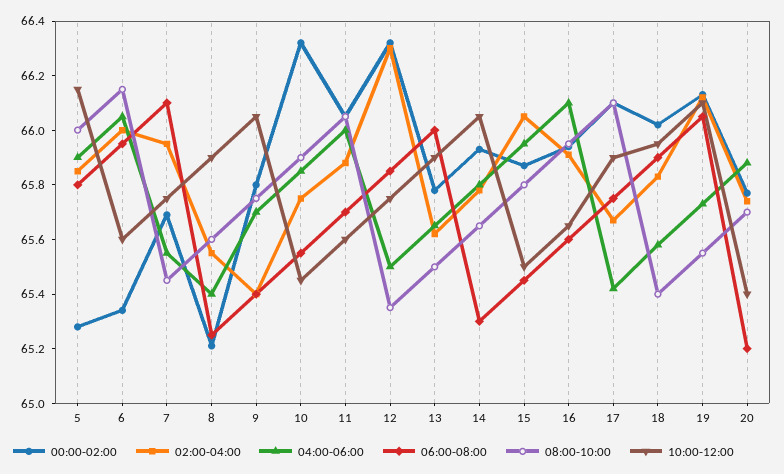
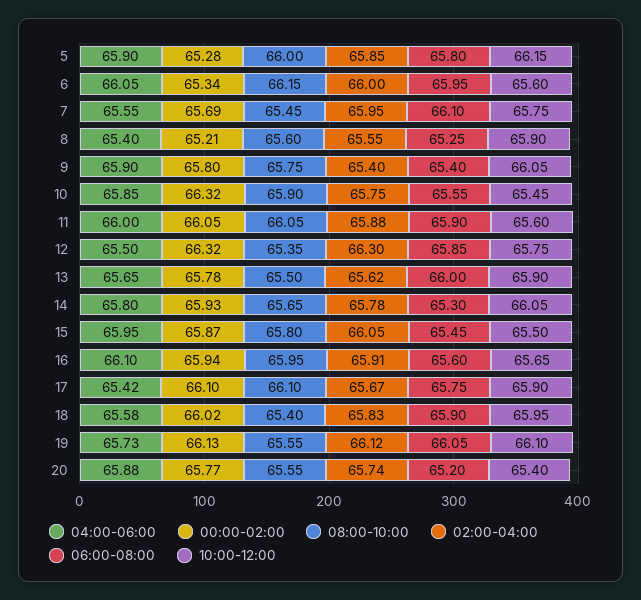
  {
    "00:00-02:00": {
      "5": 65.28,
      "6": 65.34,
      "7": 65.69,
      "8": 65.21,
      "9": 65.8,
      "10": 66.32,
      "11": 66.05,
      "12": 66.32,
      "13": 65.78,
      "14": 65.93,
      "15": 65.87,
      "16": 65.94,
      "17": 66.1,
      "18": 66.02,
      "19": 66.13,
      "20": 65.77
    },
    "02:00-04:00": {
      "5": 65.85,
      "6": 66,
      "7": 65.95,
      "8": 65.55,
      "9": 65.4,
      "10": 65.75,
      "11": 65.88,
      "12": 66.3,
      "13": 65.62,
      "14": 65.78,
      "15": 66.05,
      "16": 65.91,
      "17": 65.67,
      "18": 65.83,
      "19": 66.12,
      "20": 65.74
    },
    "04:00-06:00": {
      "5": 65.9,
      "6": 66.05,
      "7": 65.55,
      "8": 65.4,
-     "9": 65.7,
+     "9": 65.9,
      "10": 65.85,
      "11": 66,
      "12": 65.5,
      "13": 65.65,
      "14": 65.8,
      "15": 65.95,
      "16": 66.1,
      "17": 65.42,
      "18": 65.58,
      "19": 65.73,
      "20": 65.88
    },
    "06:00-08:00": {
      "5": 65.8,
      "6": 65.95,
      "7": 66.1,
      "8": 65.25,
      "9": 65.4,
      "10": 65.55,
-     "11": 65.7,
+     "11": 65.9,
      "12": 65.85,
      "13": 66,
      "14": 65.3,
      "15": 65.45,
      "16": 65.6,
      "17": 65.75,
      "18": 65.9,
      "19": 66.05,
      "20": 65.2
    },
    "08:00-10:00": {
      "5": 66,
      "6": 66.15,
      "7": 65.45,
      "8": 65.6,
      "9": 65.75,
      "10": 65.9,
      "11": 66.05,
      "12": 65.35,
      "13": 65.5,
      "14": 65.65,
      "15": 65.8,
      "16": 65.95,
      "17": 66.1,
      "18": 65.4,
      "19": 65.55,
-     "20": 65.7
+     "20": 65.55
    },
    "10:00-12:00": {
      "5": 66.15,
      "6": 65.6,
      "7": 65.75,
      "8": 65.9,
      "9": 66.05,
      "10": 65.45,
      "11": 65.6,
      "12": 65.75,
      "13": 65.9,
      "14": 66.05,
      "15": 65.5,
      "16": 65.65,
      "17": 65.9,
      "18": 65.95,
      "19": 66.1,
      "20": 65.4
    }
  }

